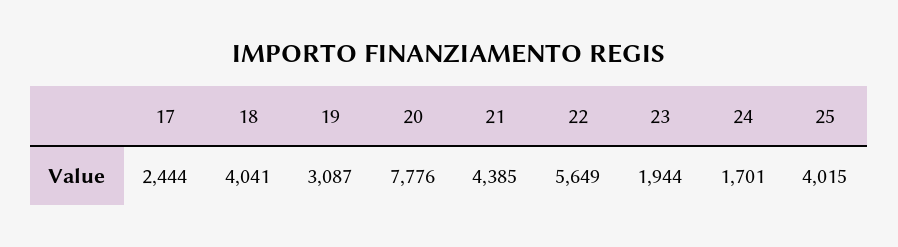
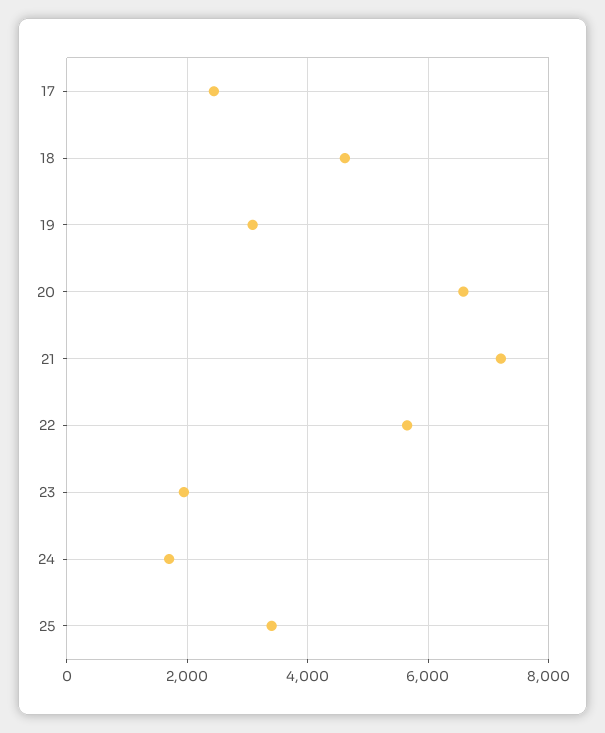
  {
    "17": 2444,
-   "18": 4041,
+   "18": 4600,
    "19": 3087,
-   "20": 7776,
+   "20": 6600,
-   "21": 4385,
+   "21": 7200,
    "22": 5649,
    "23": 1944,
    "24": 1701,
-   "25": 4015
+   "25": 3400
  }

